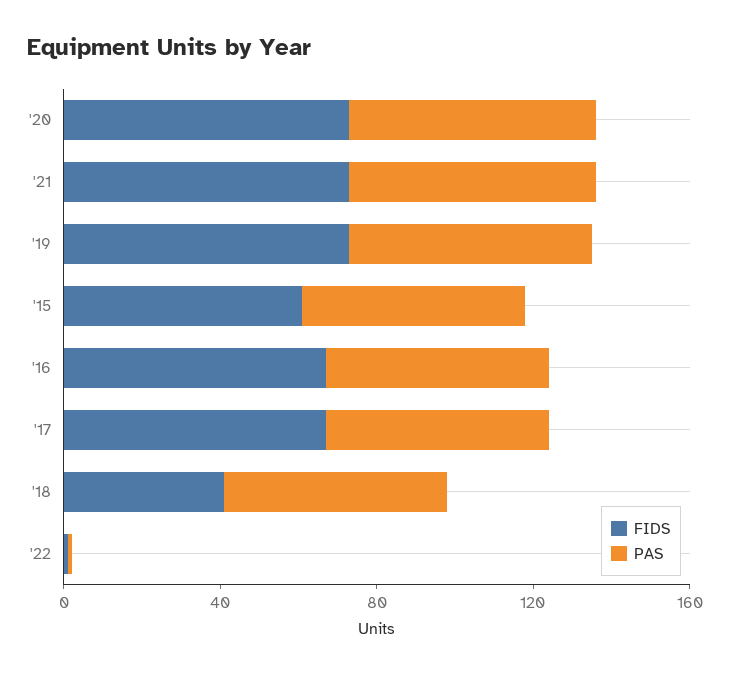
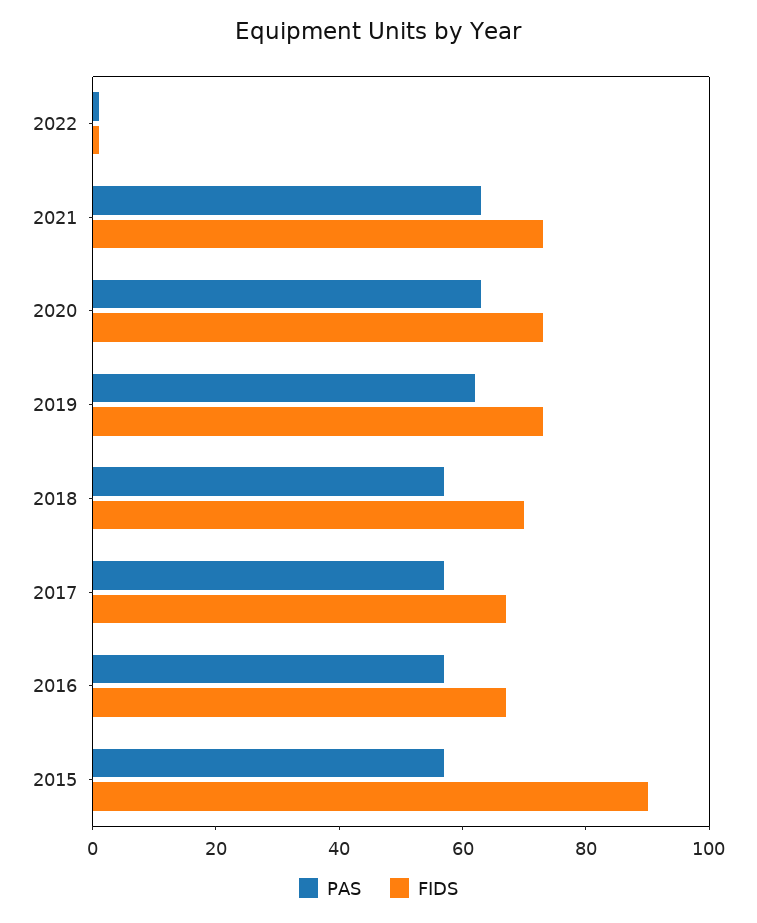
  {
    "FIDS": {
      "'20": 75,
      "'21": 75,
      "'19": 75,
-     "'15": 60,
+     "'15": 90,
      "'16": 65,
      "'17": 65,
-     "'18": 40,
+     "'18": 70,
      "'22": 0
    },
    "PAS": {
      "'20": 65,
      "'21": 65,
      "'19": 60,
      "'15": 55,
      "'16": 55,
      "'17": 55,
      "'18": 55,
      "'22": 0
    }
  }

